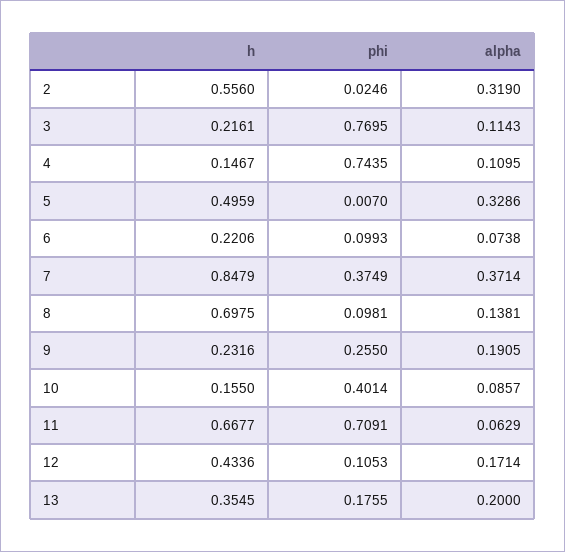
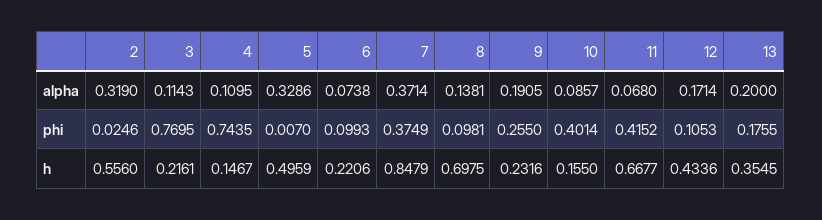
  {
    "h": {
      "2": 0.556,
      "3": 0.2161,
      "4": 0.1467,
      "5": 0.4959,
      "6": 0.2206,
      "7": 0.8479,
      "8": 0.6975,
      "9": 0.2316,
      "10": 0.155,
      "11": 0.6677,
      "12": 0.4336,
      "13": 0.3545
    },
    "phi": {
      "2": 0.0246,
      "3": 0.7695,
      "4": 0.7435,
      "5": 0.007,
      "6": 0.0993,
      "7": 0.3749,
      "8": 0.0981,
      "9": 0.255,
      "10": 0.4014,
-     "11": 0.7091,
+     "11": 0.4152,
      "12": 0.1053,
      "13": 0.1755
    },
    "alpha": {
      "2": 0.319,
      "3": 0.1143,
      "4": 0.1095,
      "5": 0.3286,
      "6": 0.0738,
      "7": 0.3714,
      "8": 0.1381,
      "9": 0.1905,
      "10": 0.0857,
-     "11": 0.0629,
+     "11": 0.068,
      "12": 0.1714,
      "13": 0.2
    }
  }

